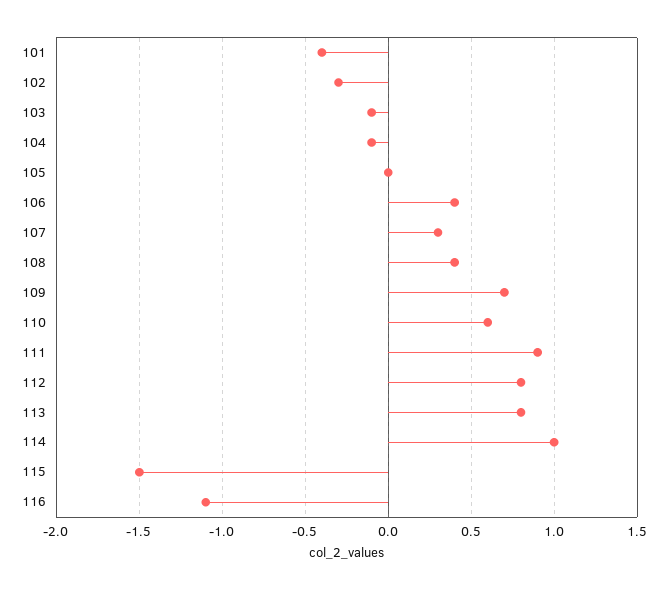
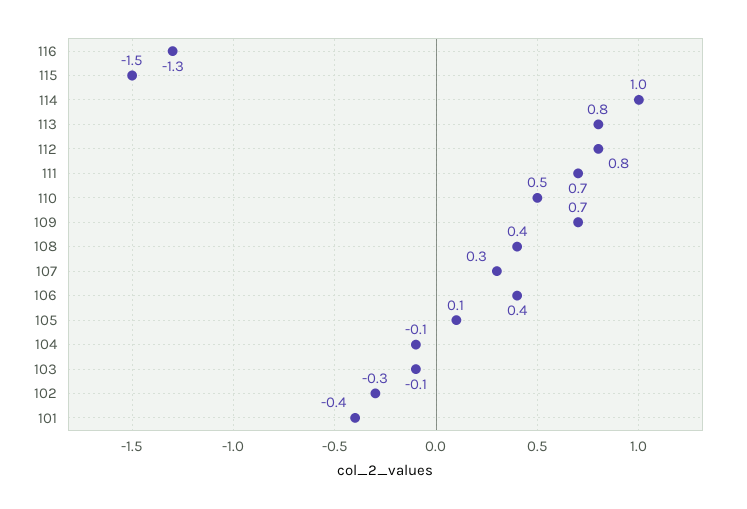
  {
    "101": -0.4,
    "102": -0.3,
    "103": -0.1,
    "104": -0.1,
-   "105": 0,
+   "105": 0.1,
    "106": 0.4,
    "107": 0.3,
    "108": 0.4,
    "109": 0.7,
-   "110": 0.6,
+   "110": 0.5,
-   "111": 0.9,
+   "111": 0.7,
    "112": 0.8,
    "113": 0.8,
    "114": 1,
    "115": -1.5,
-   "116": -1.1
+   "116": -1.3
  }

